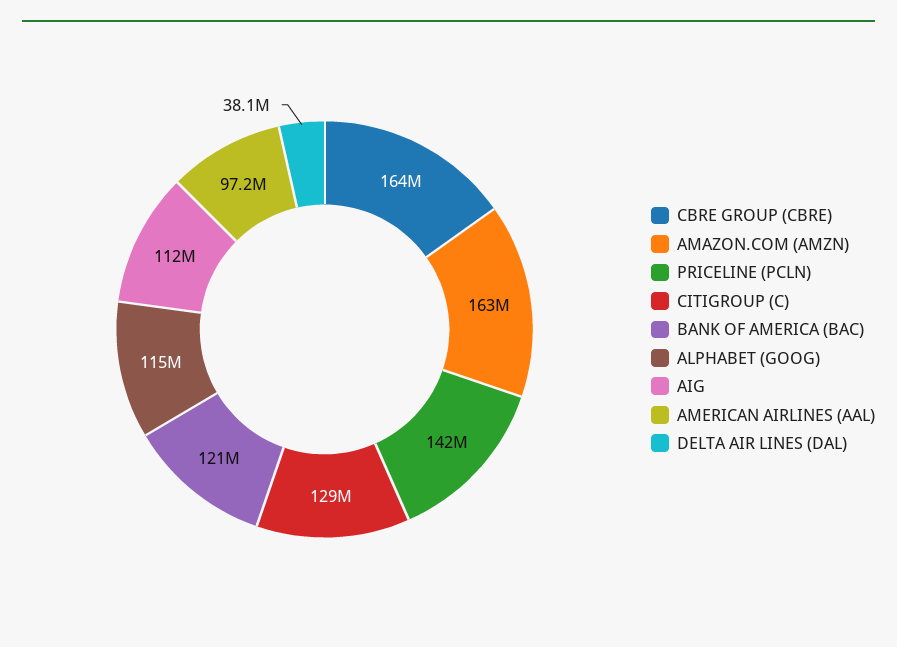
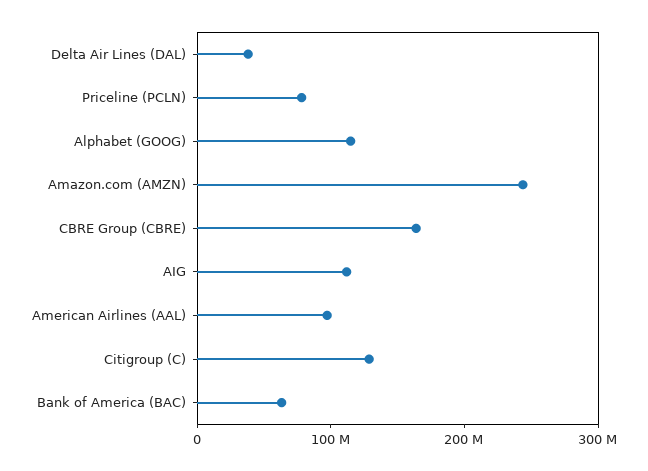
  {
    "CBRE GROUP (CBRE)": 164000000,
-   "AMAZON.COM (AMZN)": 163000000,
+   "AMAZON.COM (AMZN)": 240000000,
-   "PRICELINE (PCLN)": 142000000,
+   "PRICELINE (PCLN)": 80000000,
    "CITIGROUP (C)": 129000000,
-   "BANK OF AMERICA (BAC)": 121000000,
+   "BANK OF AMERICA (BAC)": 60000000,
    "ALPHABET (GOOG)": 115000000,
    "AIG": 112000000,
    "AMERICAN AIRLINES (AAL)": 97200000,
    "DELTA AIR LINES (DAL)": 38100000
  }

